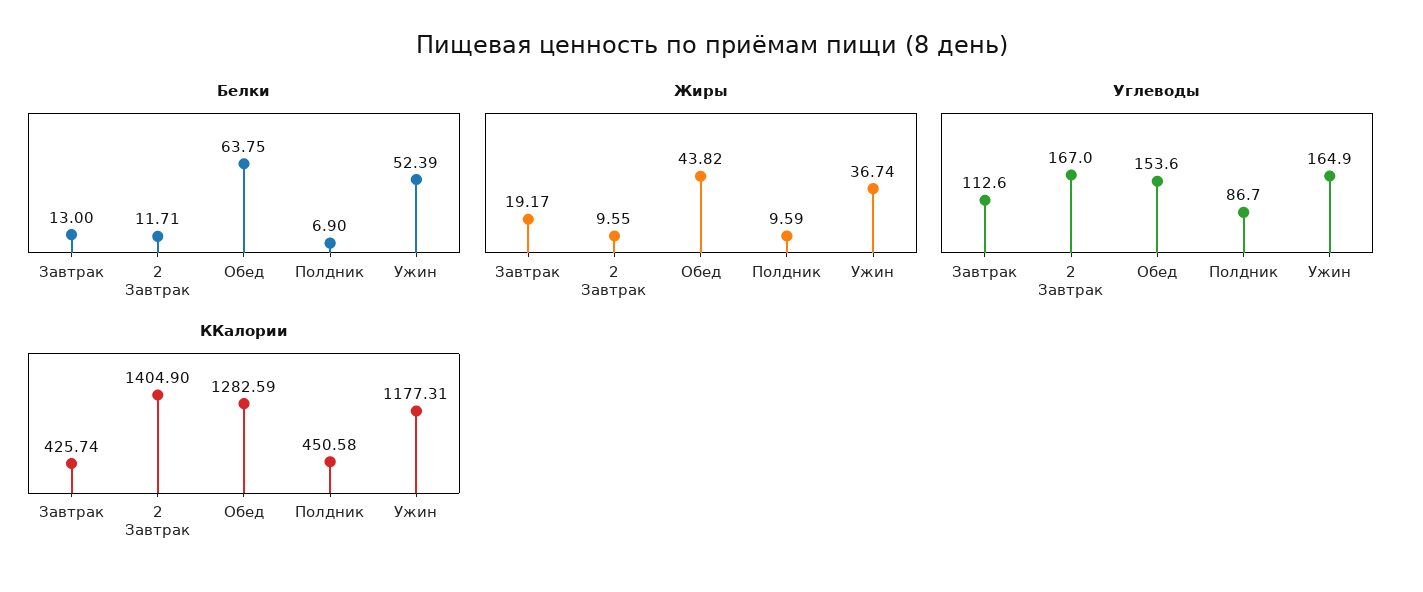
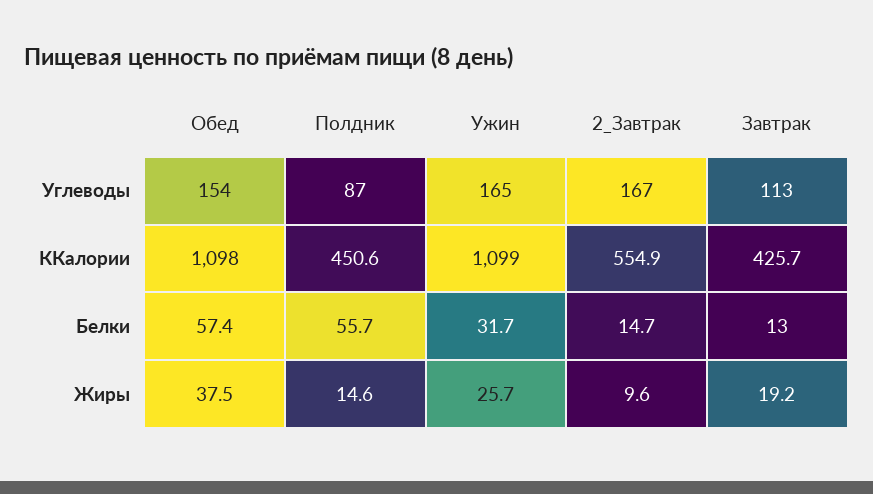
  {
    "Белки": {
      "Завтрак": 13,
-     "2 Завтрак": 11.71,
+     "2 Завтрак": 14.7,
-     "Обед": 63.75,
+     "Обед": 57.4,
-     "Полдник": 6.9,
+     "Полдник": 55.7,
-     "Ужин": 52.39
+     "Ужин": 31.7
    },
    "Жиры": {
      "Завтрак": 19.17,
      "2 Завтрак": 9.55,
-     "Обед": 43.82,
+     "Обед": 37.5,
-     "Полдник": 9.59,
+     "Полдник": 14.6,
-     "Ужин": 36.74
+     "Ужин": 25.7
    },
    "Углеводы": {
      "Завтрак": 112.6,
      "2 Завтрак": 167,
      "Обед": 153.6,
      "Полдник": 86.7,
      "Ужин": 164.9
    },
    "ККалории": {
      "Завтрак": 425.74,
-     "2 Завтрак": 1404.9,
+     "2 Завтрак": 554.9,
-     "Обед": 1282.59,
+     "Обед": 1098,
      "Полдник": 450.58,
-     "Ужин": 1177.31
+     "Ужин": 1099
    }
  }

